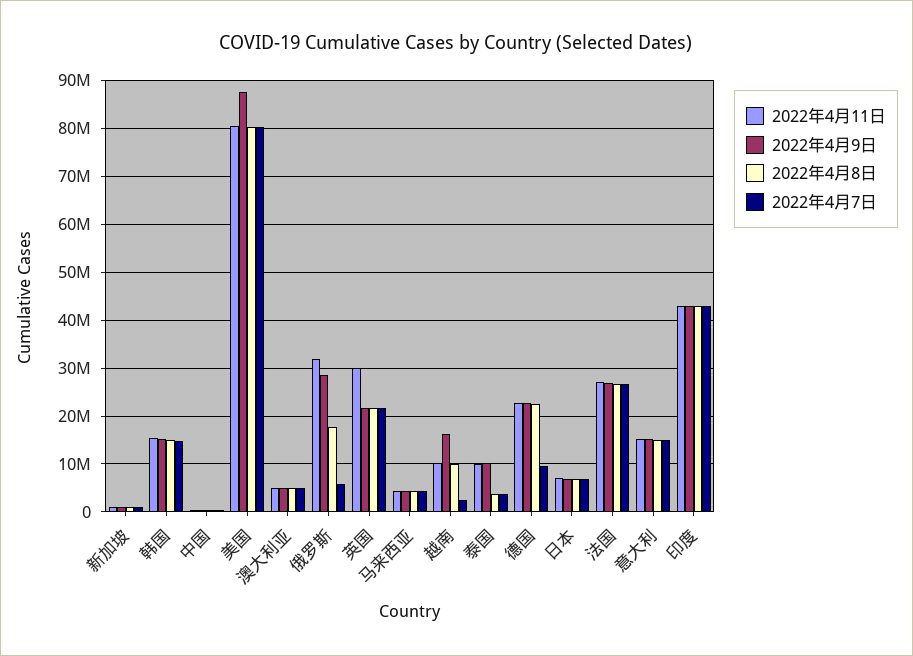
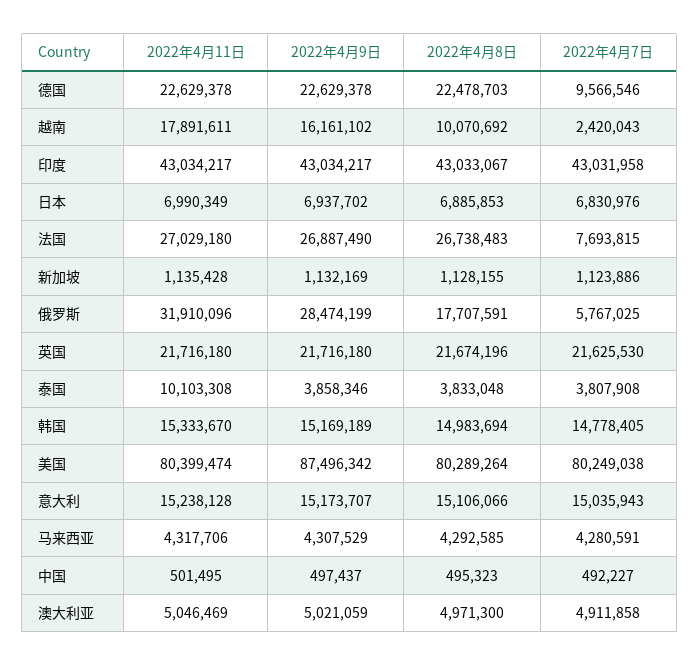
  {
    "2022年4月11日": {
      "新加坡": 1135428,
      "韩国": 15333670,
      "中国": 501495,
      "美国": 80399474,
      "澳大利亚": 5046469,
      "俄罗斯": 31910096,
-     "英国": 30000000,
+     "英国": 21716180,
      "马来西亚": 4317706,
-     "越南": 10000000,
+     "越南": 17891611,
      "泰国": 10103308,
      "德国": 22629378,
      "日本": 6990349,
      "法国": 27029180,
      "意大利": 15238128,
      "印度": 43034217
    },
    "2022年4月9日": {
      "新加坡": 1132169,
      "韩国": 15169189,
      "中国": 497437,
      "美国": 87496342,
      "澳大利亚": 5021059,
      "俄罗斯": 28474199,
      "英国": 21716180,
      "马来西亚": 4307529,
      "越南": 16161102,
-     "泰国": 10000000,
+     "泰国": 3858346,
      "德国": 22629378,
      "日本": 6937702,
      "法国": 26887490,
      "意大利": 15173707,
      "印度": 43034217
    },
    "2022年4月8日": {
      "新加坡": 1128155,
      "韩国": 14983694,
      "中国": 495323,
      "美国": 80289264,
      "澳大利亚": 4971300,
      "俄罗斯": 17707591,
      "英国": 21674196,
      "马来西亚": 4292585,
      "越南": 10070692,
      "泰国": 3833048,
      "德国": 22478703,
      "日本": 6885853,
      "法国": 26738483,
      "意大利": 15106066,
      "印度": 43033067
    },
    "2022年4月7日": {
      "新加坡": 1123886,
      "韩国": 14778405,
      "中国": 492227,
      "美国": 80249038,
      "澳大利亚": 4911858,
      "俄罗斯": 5767025,
      "英国": 21625530,
      "马来西亚": 4280591,
      "越南": 2420043,
      "泰国": 3807908,
      "德国": 9566546,
      "日本": 6830976,
-     "法国": 26000000,
+     "法国": 7693815,
      "意大利": 15035943,
      "印度": 43031958
    }
  }

